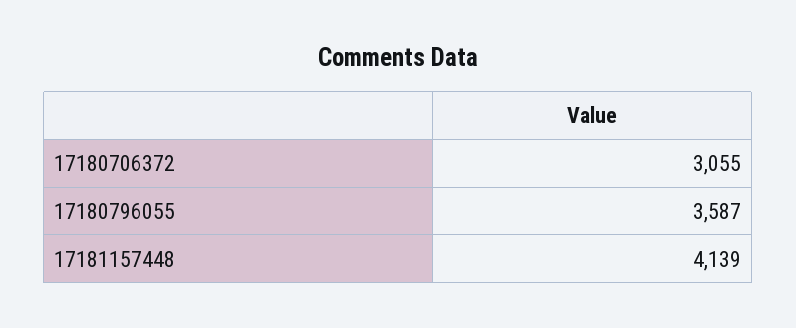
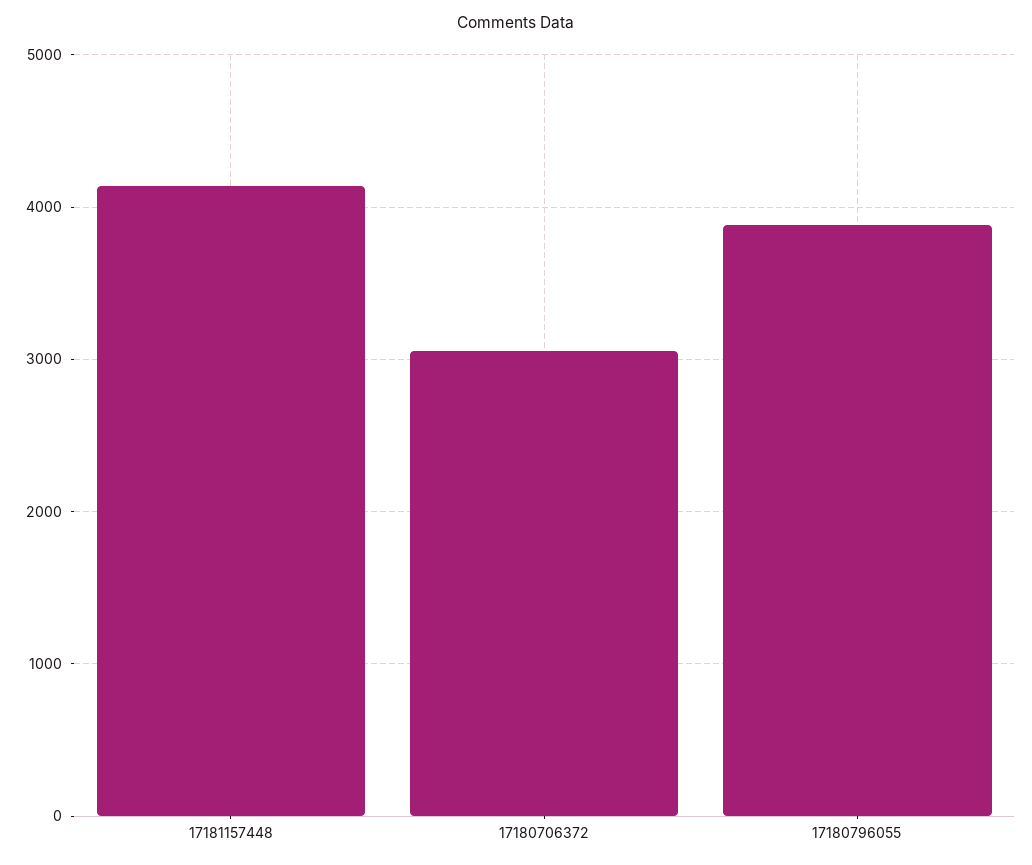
  {
    "17180706372": 3055,
-   "17180796055": 3587,
+   "17180796055": 3900,
    "17181157448": 4139
  }

